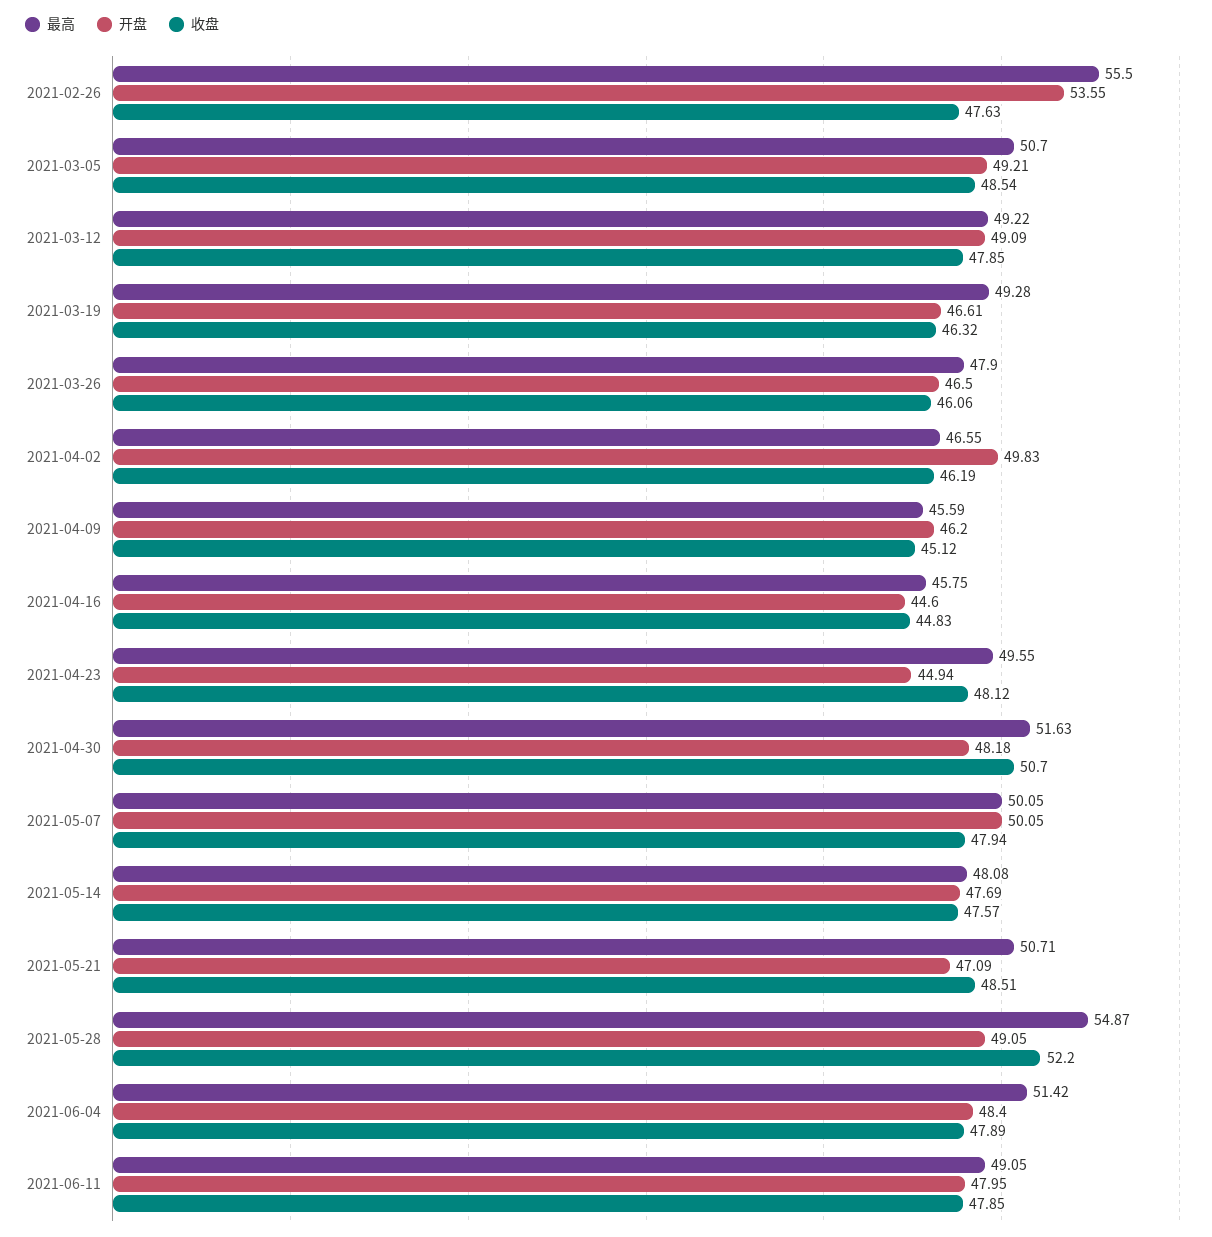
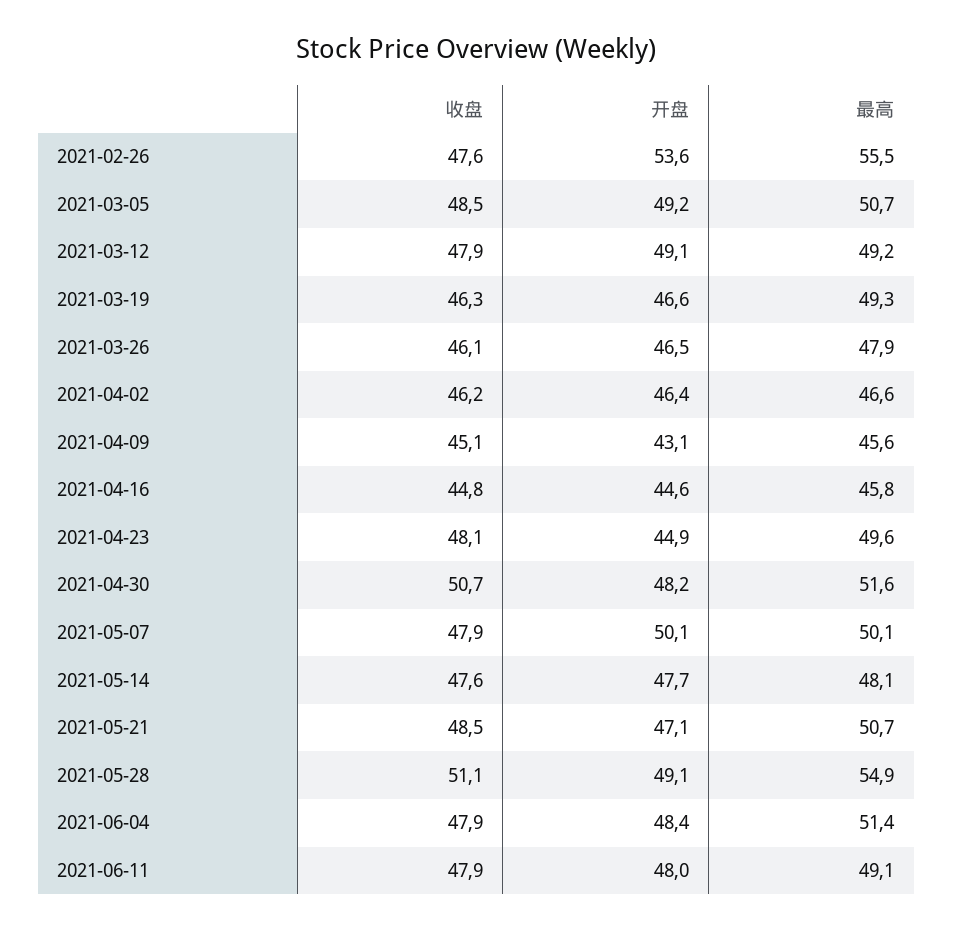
  {
    "最高": {
      "2021-02-26": 55.5,
      "2021-03-05": 50.7,
      "2021-03-12": 49.22,
      "2021-03-19": 49.28,
      "2021-03-26": 47.9,
      "2021-04-02": 46.55,
      "2021-04-09": 45.59,
      "2021-04-16": 45.75,
      "2021-04-23": 49.55,
      "2021-04-30": 51.63,
      "2021-05-07": 50.05,
      "2021-05-14": 48.08,
      "2021-05-21": 50.71,
      "2021-05-28": 54.87,
      "2021-06-04": 51.42,
      "2021-06-11": 49.05
    },
    "开盘": {
      "2021-02-26": 53.55,
      "2021-03-05": 49.21,
      "2021-03-12": 49.09,
      "2021-03-19": 46.61,
      "2021-03-26": 46.5,
-     "2021-04-02": 49.83,
+     "2021-04-02": 46.4,
-     "2021-04-09": 46.2,
+     "2021-04-09": 43.1,
      "2021-04-16": 44.6,
      "2021-04-23": 44.94,
      "2021-04-30": 48.18,
      "2021-05-07": 50.05,
      "2021-05-14": 47.69,
      "2021-05-21": 47.09,
      "2021-05-28": 49.05,
      "2021-06-04": 48.4,
      "2021-06-11": 47.95
    },
    "收盘": {
      "2021-02-26": 47.63,
      "2021-03-05": 48.54,
      "2021-03-12": 47.85,
      "2021-03-19": 46.32,
      "2021-03-26": 46.06,
      "2021-04-02": 46.19,
      "2021-04-09": 45.12,
      "2021-04-16": 44.83,
      "2021-04-23": 48.12,
      "2021-04-30": 50.7,
      "2021-05-07": 47.94,
      "2021-05-14": 47.57,
      "2021-05-21": 48.51,
-     "2021-05-28": 52.2,
+     "2021-05-28": 51.1,
      "2021-06-04": 47.89,
      "2021-06-11": 47.85
    }
  }

